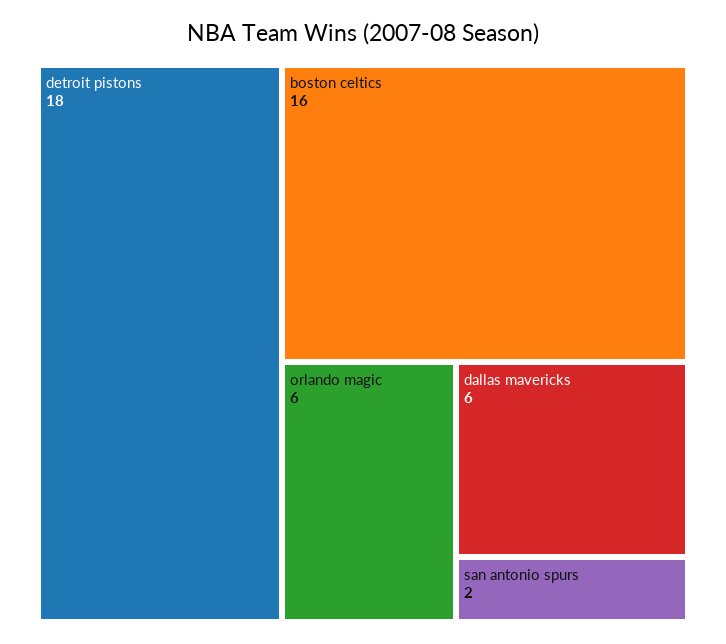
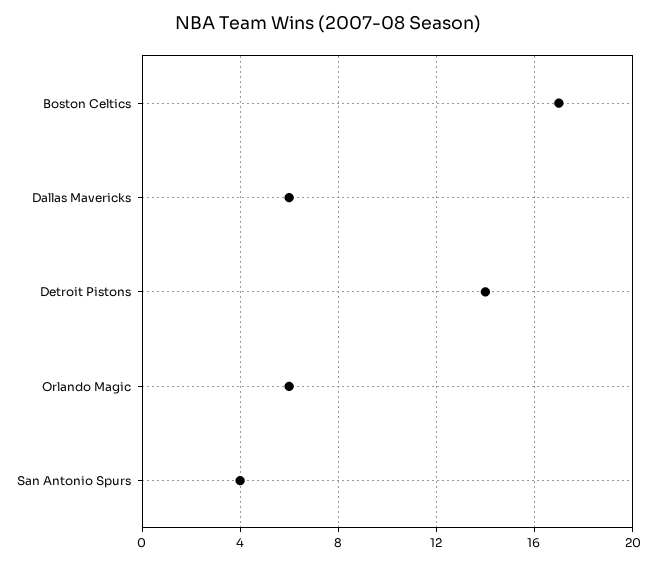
  {
-   "detroit pistons": 18,
+   "detroit pistons": 14,
-   "boston celtics": 16,
+   "boston celtics": 17,
    "orlando magic": 6,
    "dallas mavericks": 6,
-   "san antonio spurs": 2
+   "san antonio spurs": 4
  }

